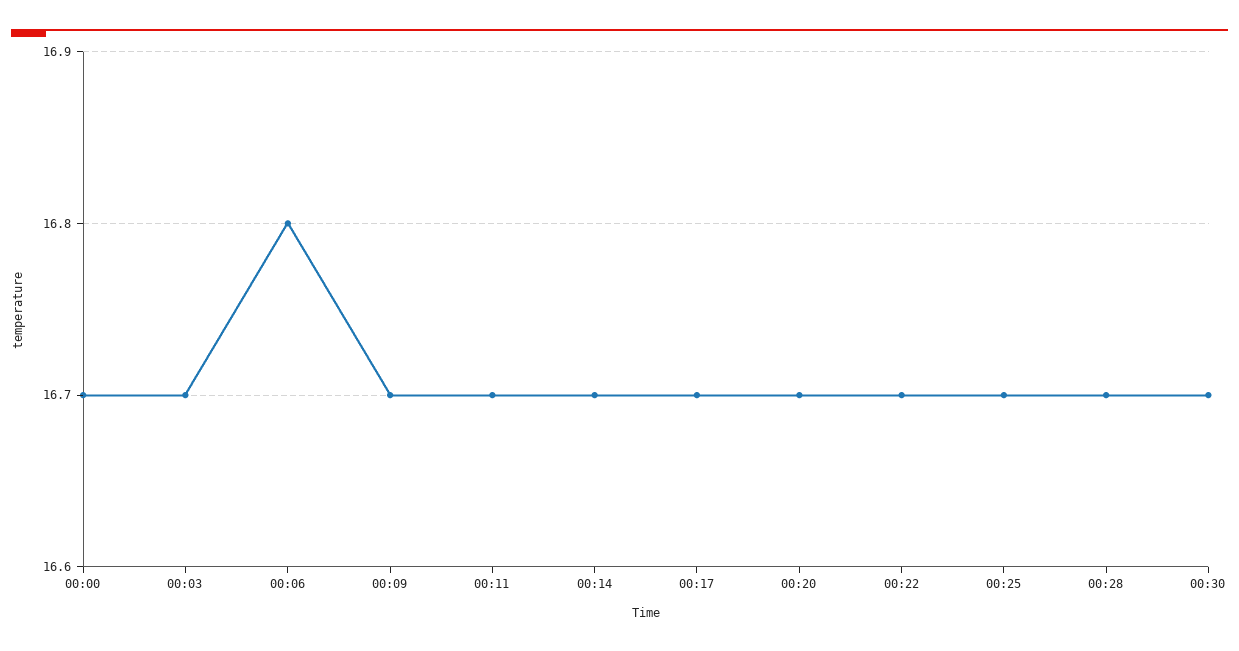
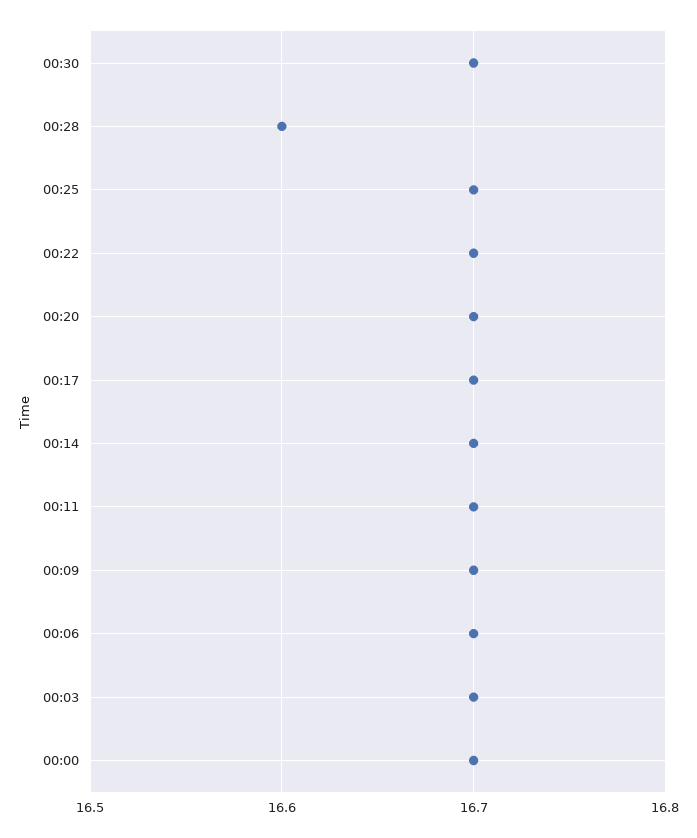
  {
    "00:00": 16.7,
    "00:03": 16.7,
-   "00:06": 16.8,
+   "00:06": 16.7,
    "00:09": 16.7,
    "00:11": 16.7,
    "00:14": 16.7,
    "00:17": 16.7,
    "00:20": 16.7,
    "00:22": 16.7,
    "00:25": 16.7,
-   "00:28": 16.7,
+   "00:28": 16.6,
    "00:30": 16.7
  }

